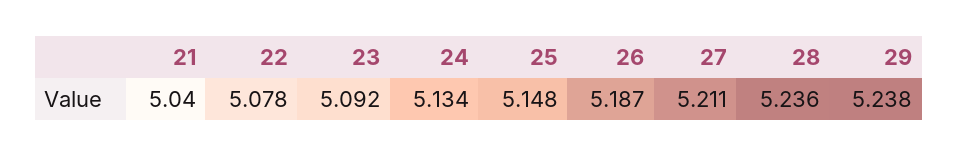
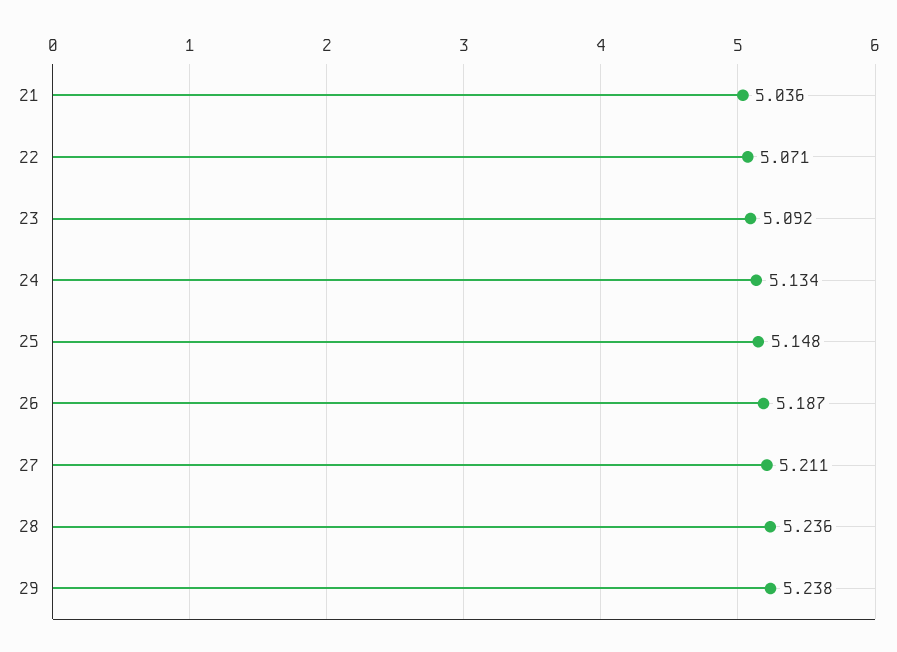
  {
-   "21": 5.04,
+   "21": 5.036,
-   "22": 5.078,
+   "22": 5.071,
    "23": 5.092,
    "24": 5.134,
    "25": 5.148,
    "26": 5.187,
    "27": 5.211,
    "28": 5.236,
    "29": 5.238
  }

